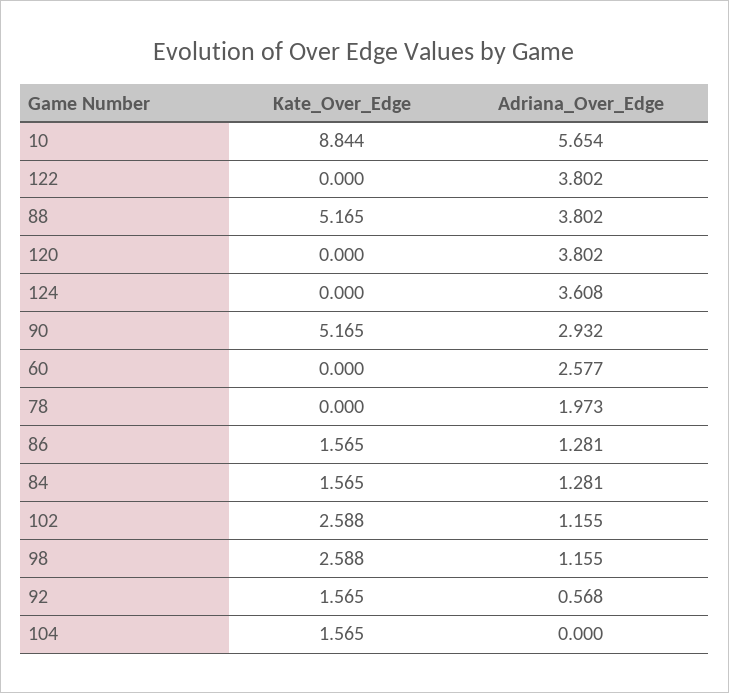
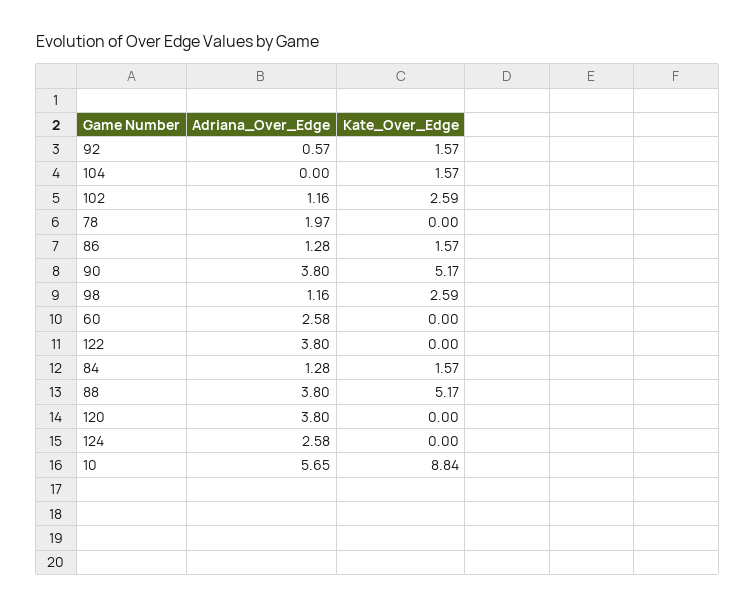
  {
    "Kate_Over_Edge": {
      "10": 8.844,
      "122": 0,
      "88": 5.165,
      "120": 0,
      "124": 0,
      "90": 5.165,
      "60": 0,
      "78": 0,
      "86": 1.565,
      "84": 1.565,
      "102": 2.588,
      "98": 2.588,
      "92": 1.565,
      "104": 1.565
    },
    "Adriana_Over_Edge": {
      "10": 5.654,
      "122": 3.802,
      "88": 3.802,
      "120": 3.802,
-     "124": 3.608,
+     "124": 2.58,
-     "90": 2.932,
+     "90": 3.8,
      "60": 2.577,
      "78": 1.973,
      "86": 1.281,
      "84": 1.281,
      "102": 1.155,
      "98": 1.155,
      "92": 0.568,
      "104": 0
    }
  }

